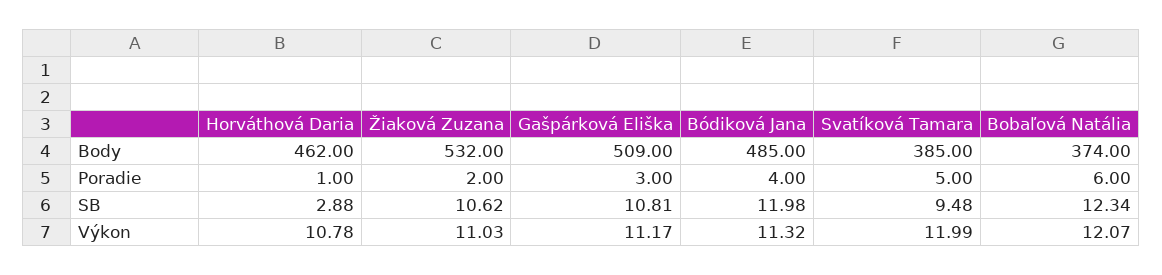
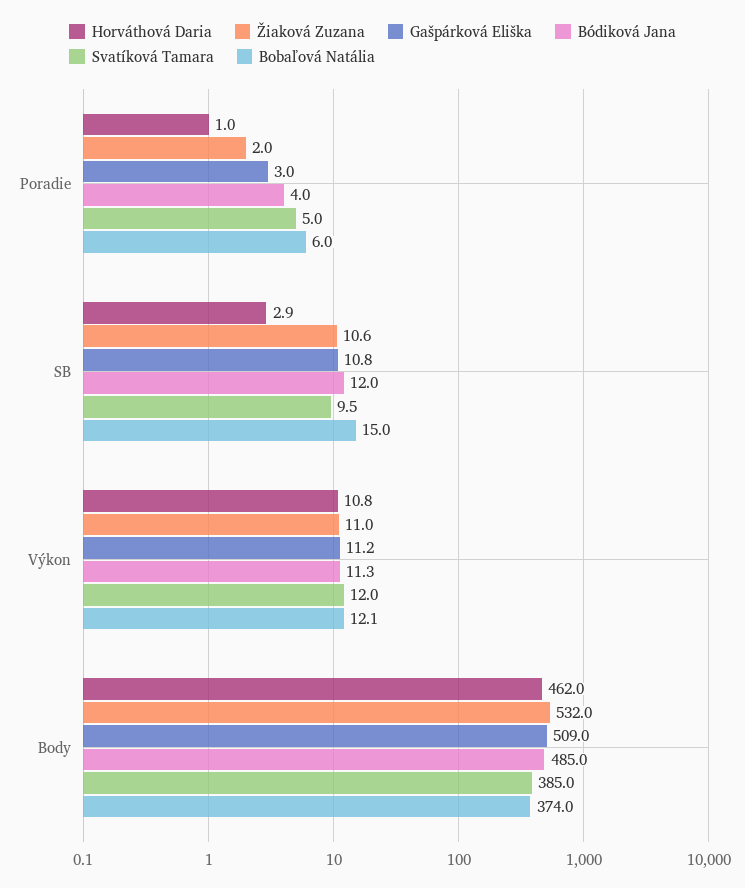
  {
    "Horváthová Daria": {
      "Body": 462,
      "Poradie": 1,
      "SB": 2.88,
      "Výkon": 10.78
    },
    "Žiaková Zuzana": {
      "Body": 532,
      "Poradie": 2,
      "SB": 10.62,
      "Výkon": 11.03
    },
    "Gašpárková Eliška": {
      "Body": 509,
      "Poradie": 3,
      "SB": 10.81,
      "Výkon": 11.17
    },
    "Bódiková Jana": {
      "Body": 485,
      "Poradie": 4,
      "SB": 11.98,
      "Výkon": 11.32
    },
    "Svatíková Tamara": {
      "Body": 385,
      "Poradie": 5,
      "SB": 9.48,
      "Výkon": 11.99
    },
    "Bobaľová Natália": {
      "Body": 374,
      "Poradie": 6,
-     "SB": 12.34,
+     "SB": 15,
      "Výkon": 12.07
    }
  }

